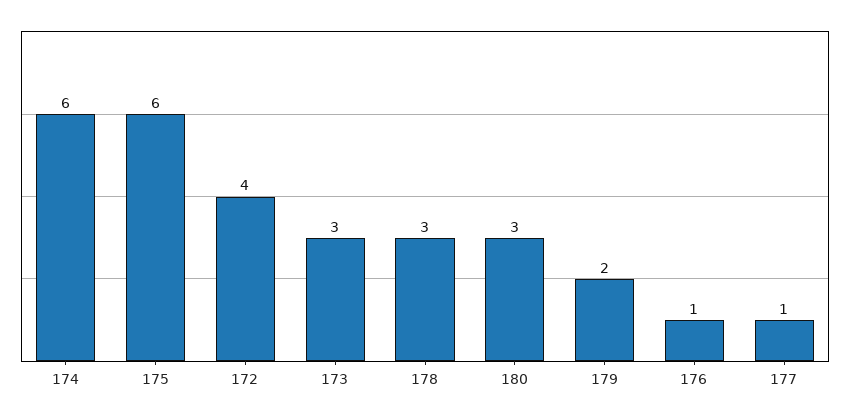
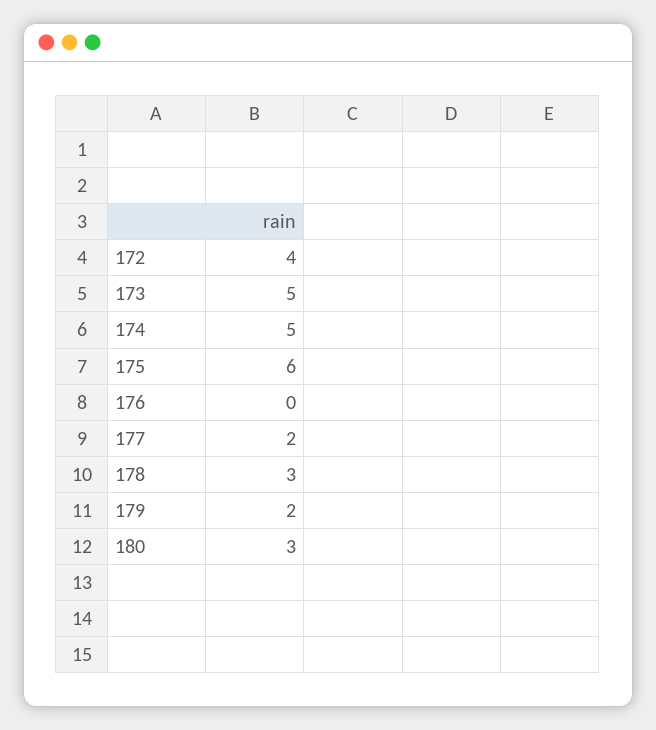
  {
-   "174": 6,
+   "174": 5,
    "175": 6,
    "172": 4,
-   "173": 3,
+   "173": 5,
    "178": 3,
    "180": 3,
    "179": 2,
-   "176": 1,
+   "176": 0,
-   "177": 1
+   "177": 2
  }

